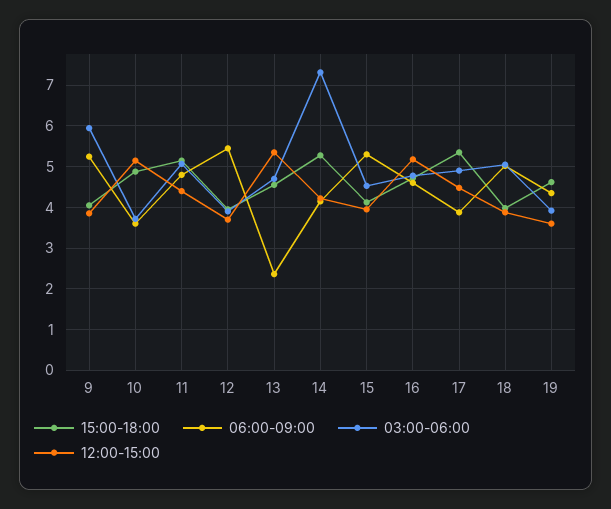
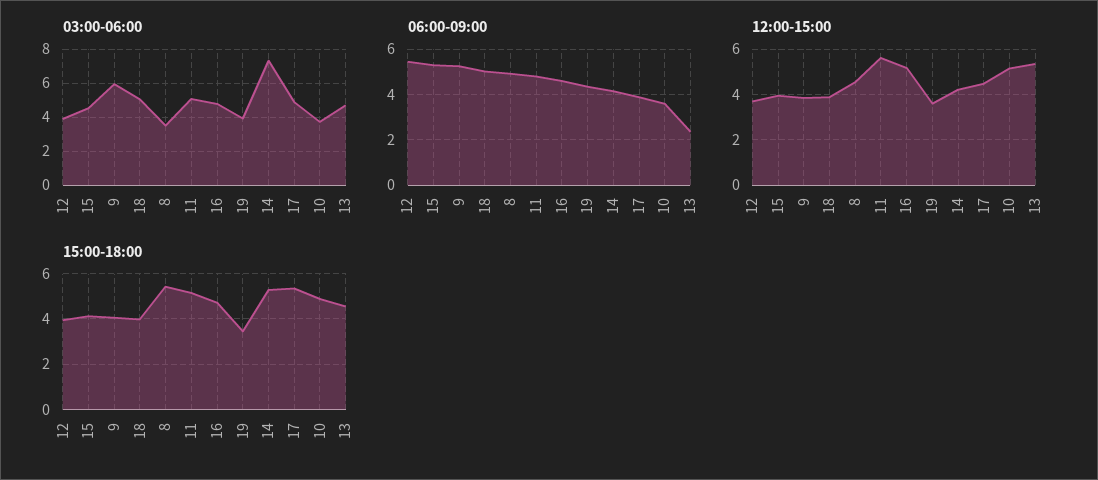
  {
    "15:00-18:00": {
      "9": 4,
      "10": 4.8,
      "11": 5.2,
      "12": 4,
      "13": 4.6,
      "14": 5.2,
      "15": 4.2,
      "16": 4.8,
      "17": 5.4,
      "18": 4,
-     "19": 4.6
+     "19": 3.5,
+     "8": 5.5
    },
    "06:00-09:00": {
      "9": 5.2,
      "10": 3.6,
      "11": 4.8,
      "12": 5.4,
      "13": 2.4,
      "14": 4.2,
      "15": 5.4,
      "16": 4.6,
      "17": 3.8,
      "18": 5,
-     "19": 4.4
+     "19": 4.4,
+     "8": 5
    },
    "03:00-06:00": {
      "9": 6,
      "10": 3.8,
      "11": 5,
      "12": 4,
      "13": 4.8,
      "14": 7.4,
      "15": 4.6,
      "16": 4.8,
      "17": 5,
      "18": 5,
-     "19": 4
+     "19": 4,
+     "8": 3.5
    },
    "12:00-15:00": {
      "9": 3.8,
      "10": 5.2,
-     "11": 4.4,
+     "11": 5.5,
      "12": 3.8,
      "13": 5.4,
      "14": 4.2,
      "15": 4,
      "16": 5.2,
      "17": 4.4,
      "18": 3.8,
-     "19": 3.6
+     "19": 3.6,
+     "8": 4.5
    }
  }

